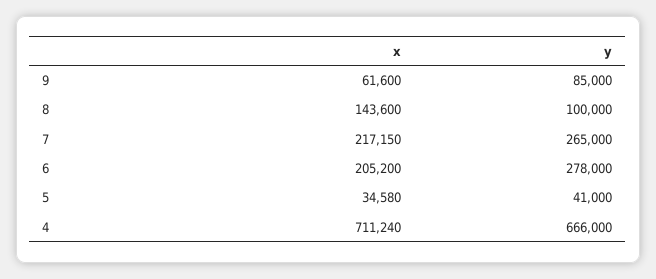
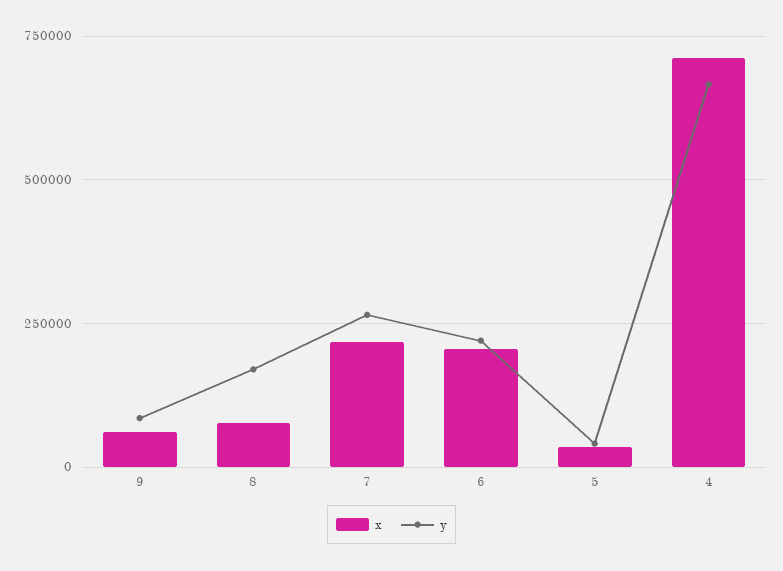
  {
    "x": {
      "9": 61600,
-     "8": 143600,
+     "8": 75000,
      "7": 217150,
      "6": 205200,
      "5": 34580,
      "4": 711240
    },
    "y": {
      "9": 85000,
-     "8": 100000,
+     "8": 175000,
      "7": 265000,
-     "6": 278000,
+     "6": 225000,
      "5": 41000,
      "4": 666000
    }
  }

